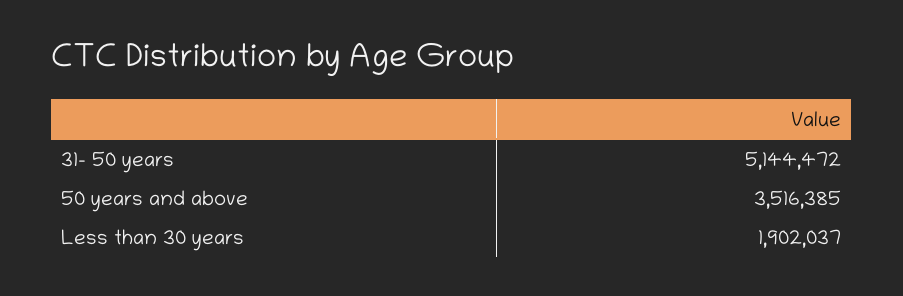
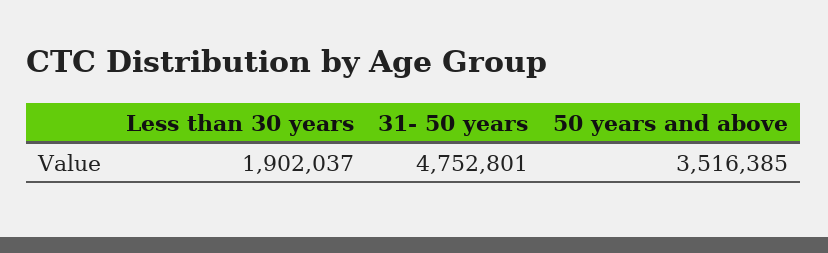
  {
-   "31- 50 years": 5144472,
+   "31- 50 years": 4752801,
    "50 years and above": 3516385,
    "Less than 30 years": 1902037
  }

